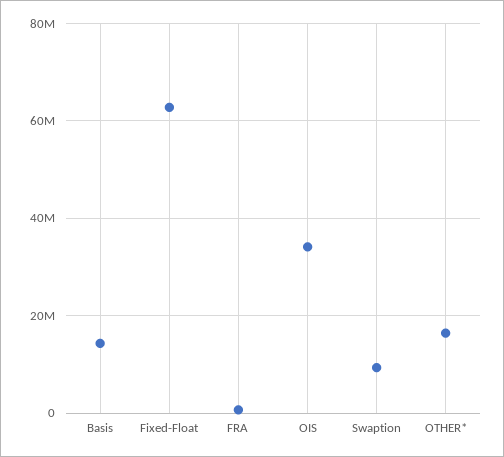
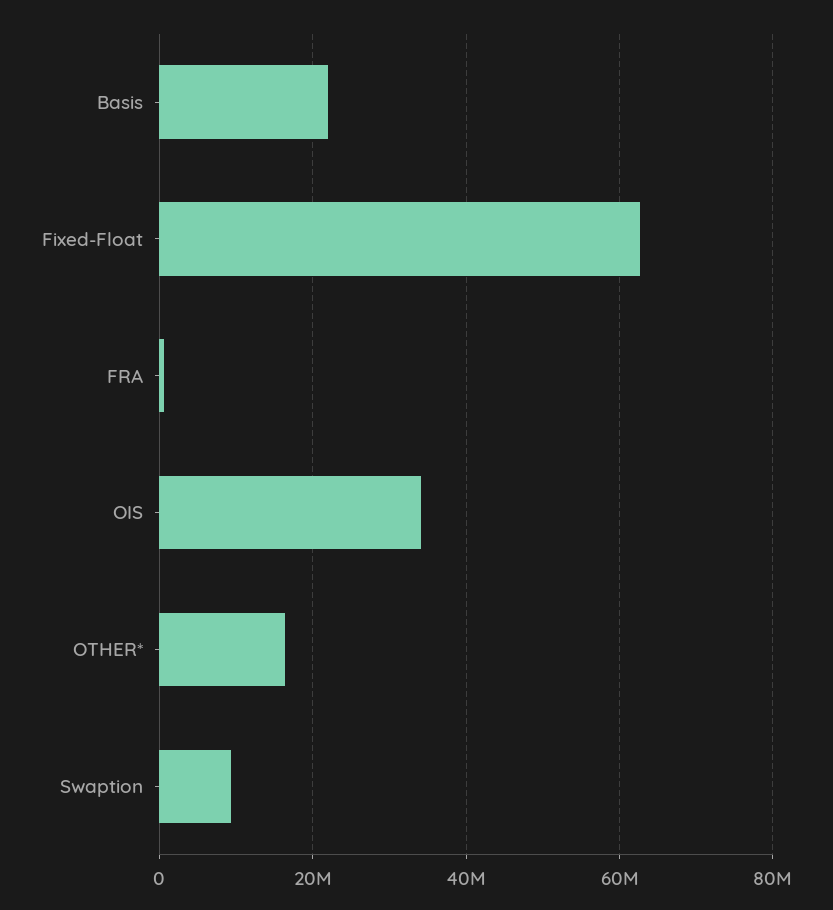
  {
-   "Basis": 14000000,
+   "Basis": 22000000,
    "Fixed-Float": 62000000,
    "FRA": 0,
    "OIS": 34000000,
    "Swaption": 10000000,
    "OTHER*": 16000000
  }

